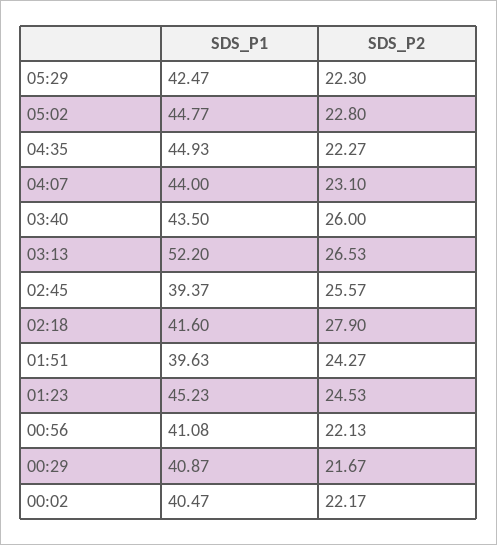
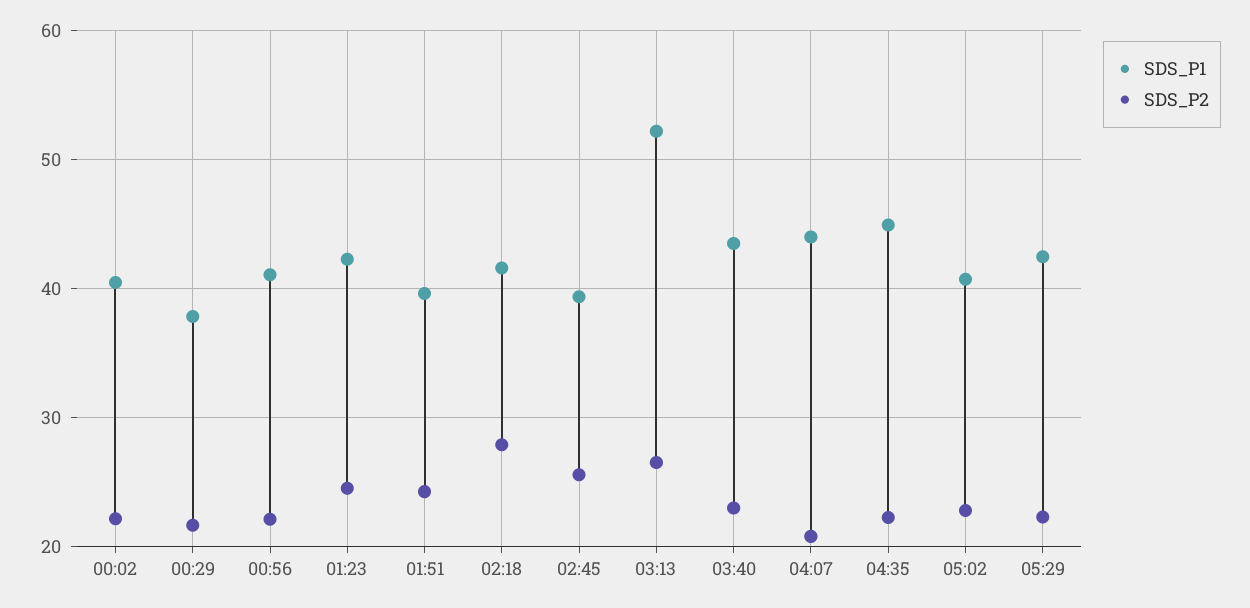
  {
    "SDS_P1": {
      "05:29": 42.47,
-     "05:02": 44.77,
+     "05:02": 41,
      "04:35": 44.93,
      "04:07": 44,
      "03:40": 43.5,
      "03:13": 52.2,
      "02:45": 39.37,
      "02:18": 41.6,
      "01:51": 39.63,
-     "01:23": 45.23,
+     "01:23": 42,
      "00:56": 41.08,
-     "00:29": 40.87,
+     "00:29": 38,
      "00:02": 40.47
    },
    "SDS_P2": {
      "05:29": 22.3,
      "05:02": 22.8,
      "04:35": 22.27,
-     "04:07": 23.1,
+     "04:07": 21,
-     "03:40": 26,
+     "03:40": 23,
      "03:13": 26.53,
      "02:45": 25.57,
      "02:18": 27.9,
      "01:51": 24.27,
      "01:23": 24.53,
      "00:56": 22.13,
      "00:29": 21.67,
      "00:02": 22.17
    }
  }

